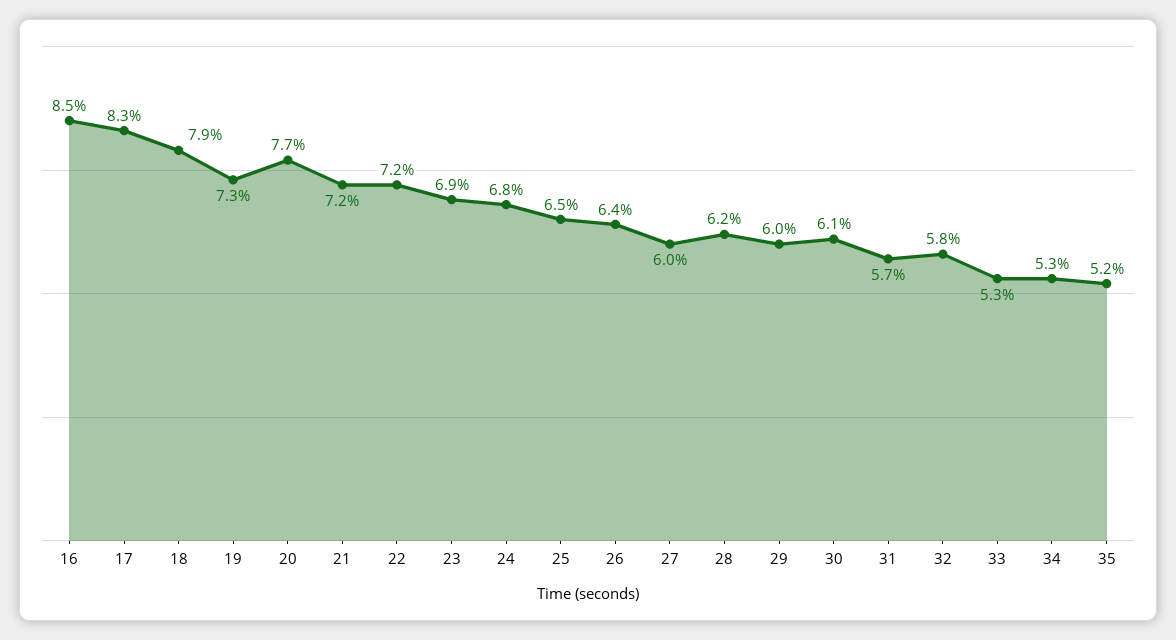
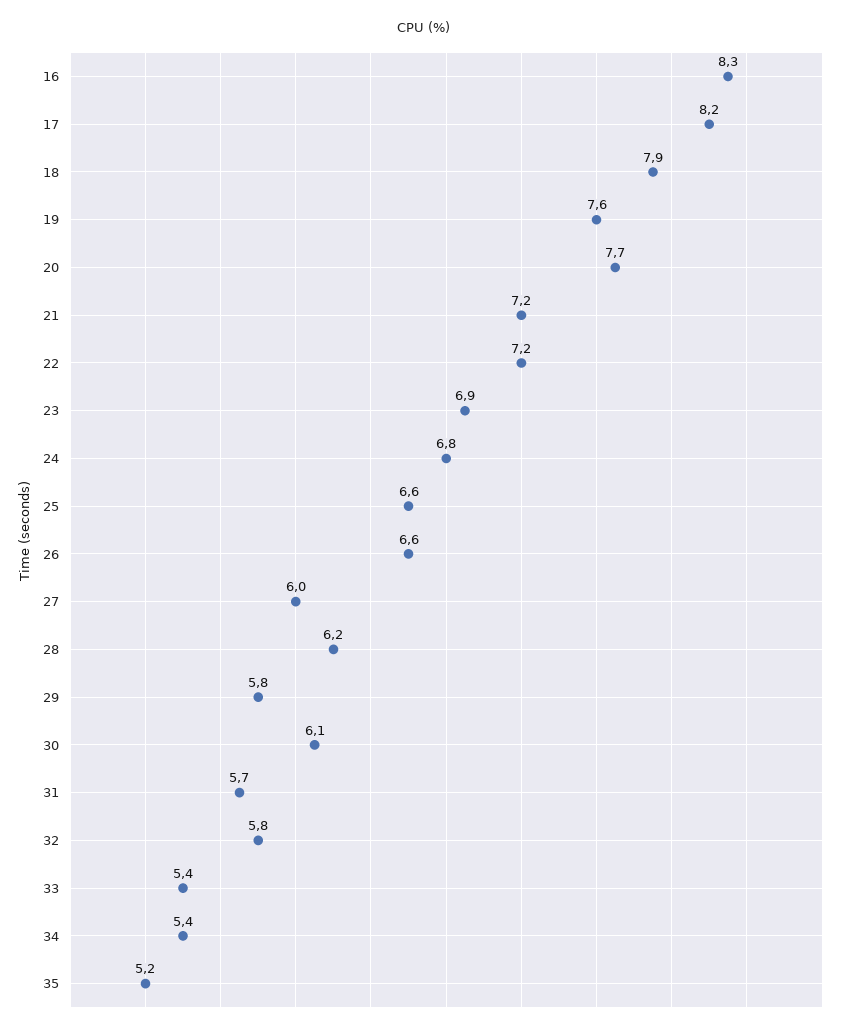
  {
-   "16": 8.5,
+   "16": 8.3,
-   "17": 8.3,
+   "17": 8.2,
    "18": 7.9,
-   "19": 7.3,
+   "19": 7.6,
    "20": 7.7,
    "21": 7.2,
    "22": 7.2,
    "23": 6.9,
    "24": 6.8,
-   "25": 6.5,
+   "25": 6.6,
-   "26": 6.4,
+   "26": 6.6,
    "27": 6,
    "28": 6.2,
-   "29": 6,
+   "29": 5.8,
    "30": 6.1,
    "31": 5.7,
    "32": 5.8,
-   "33": 5.3,
+   "33": 5.4,
-   "34": 5.3,
+   "34": 5.4,
    "35": 5.2
  }

